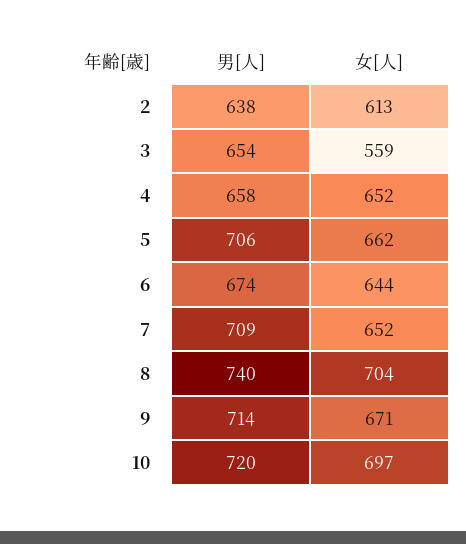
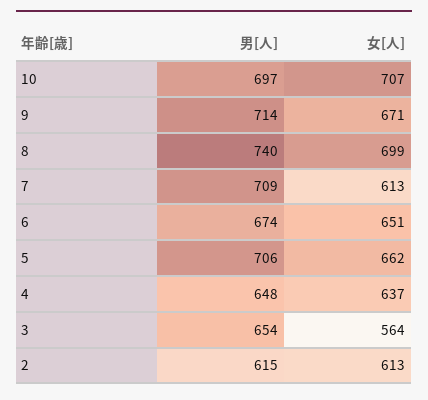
  {
    "男[人]": {
-     "2": 638,
+     "2": 615,
      "3": 654,
-     "4": 658,
+     "4": 648,
      "5": 706,
      "6": 674,
      "7": 709,
      "8": 740,
      "9": 714,
-     "10": 720
+     "10": 697
    },
    "女[人]": {
      "2": 613,
-     "3": 559,
+     "3": 564,
-     "4": 652,
+     "4": 637,
      "5": 662,
-     "6": 644,
+     "6": 651,
-     "7": 652,
+     "7": 613,
-     "8": 704,
+     "8": 699,
      "9": 671,
-     "10": 697
+     "10": 707
    }
  }

